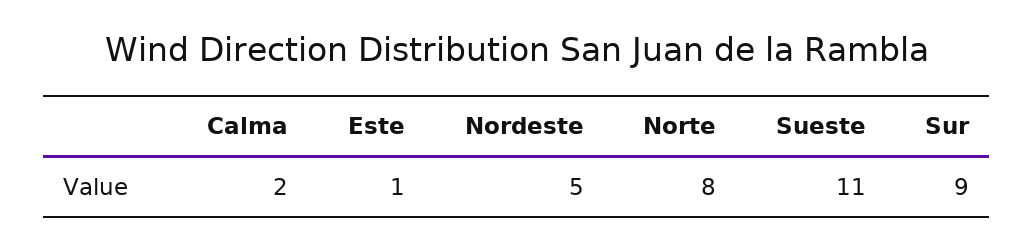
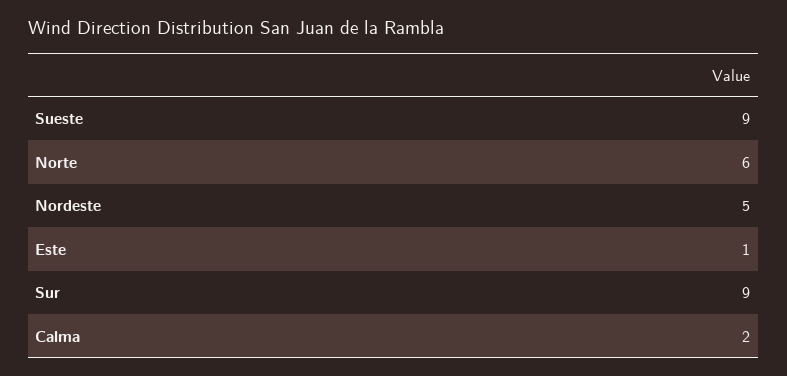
  {
    "Calma": 2,
    "Este": 1,
    "Nordeste": 5,
-   "Norte": 8,
+   "Norte": 6,
-   "Sueste": 11,
+   "Sueste": 9,
    "Sur": 9
  }

